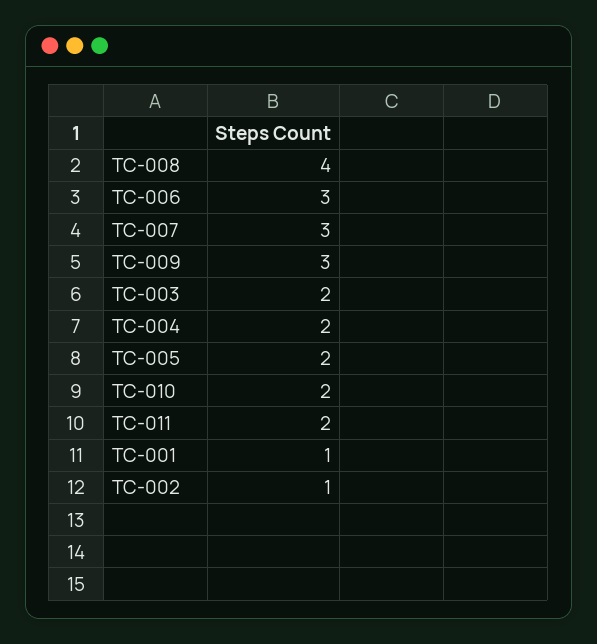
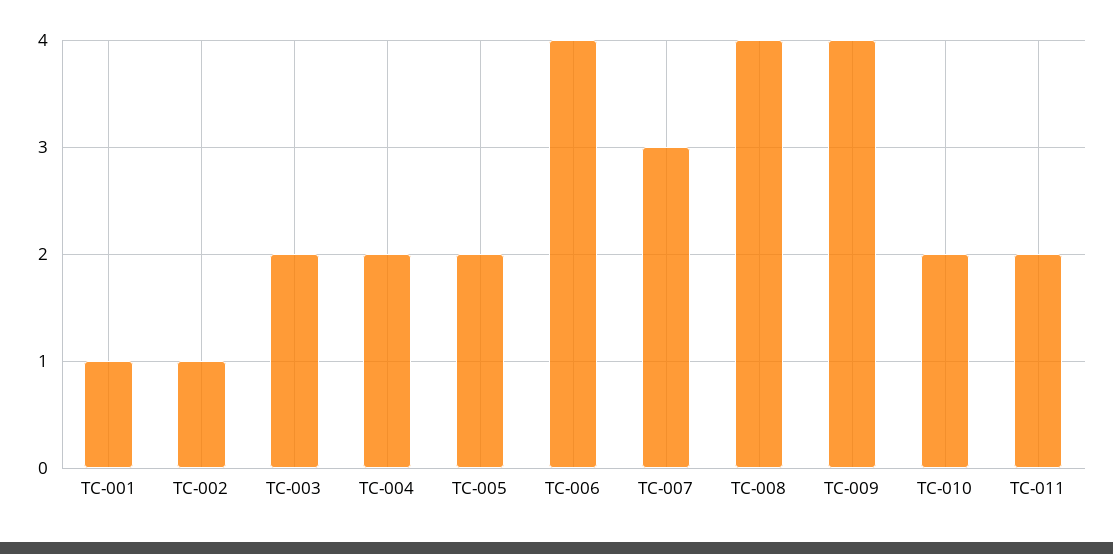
  {
    "TC-008": 4,
-   "TC-006": 3,
+   "TC-006": 4,
    "TC-007": 3,
-   "TC-009": 3,
+   "TC-009": 4,
    "TC-003": 2,
    "TC-004": 2,
    "TC-005": 2,
    "TC-010": 2,
    "TC-011": 2,
    "TC-001": 1,
    "TC-002": 1
  }

